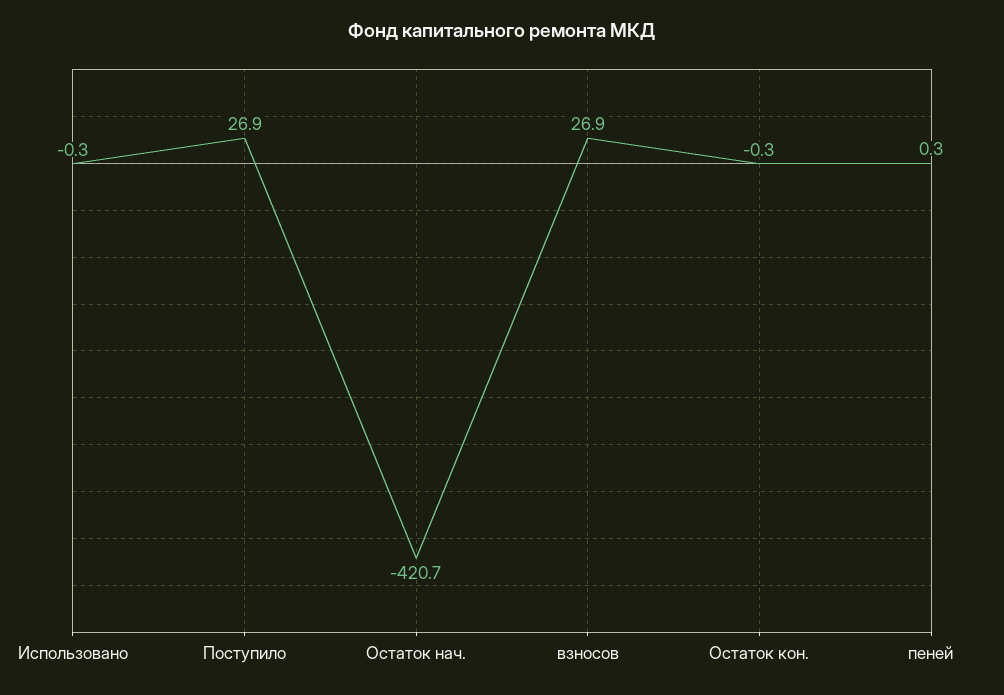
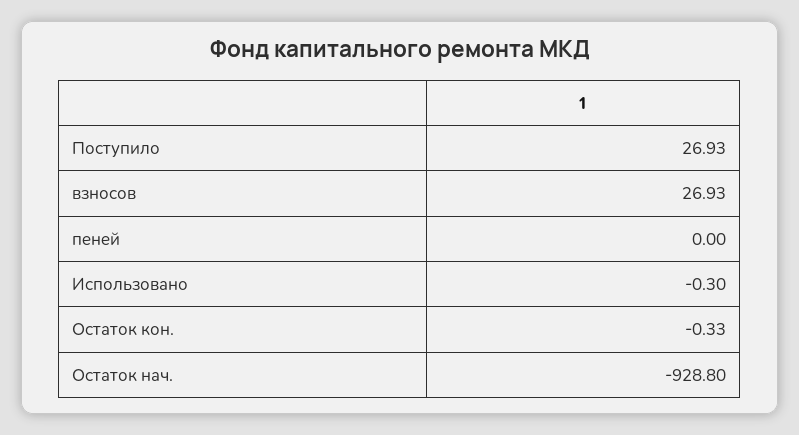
  {
    "Использовано": -0.3,
    "Поступило": 26.93,
-   "Остаток нач.": -420.7,
+   "Остаток нач.": -928.8,
    "взносов": 26.93,
    "Остаток кон.": -0.33,
-   "пеней": 0.3
+   "пеней": 0
  }

